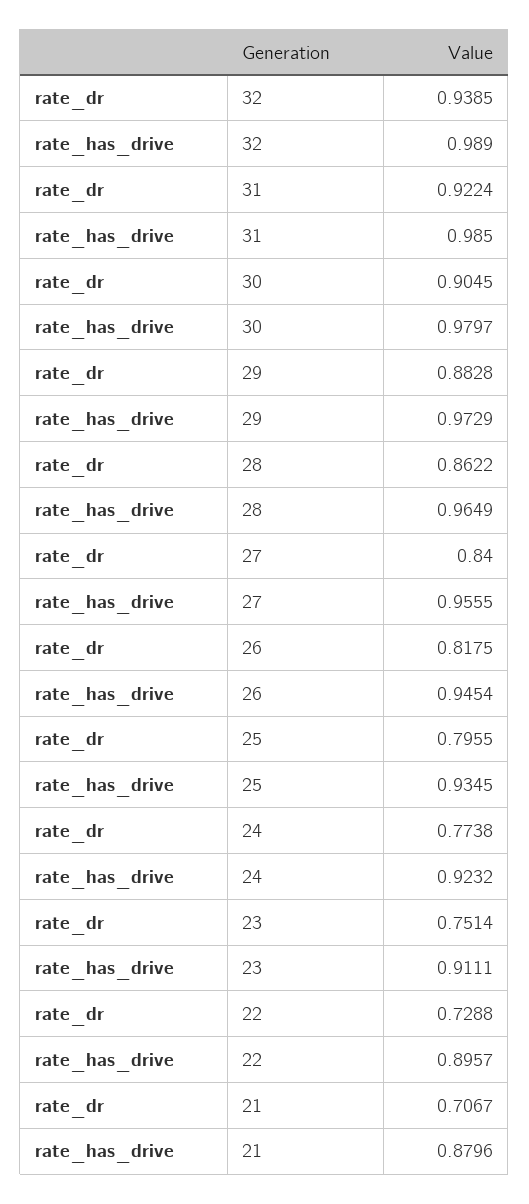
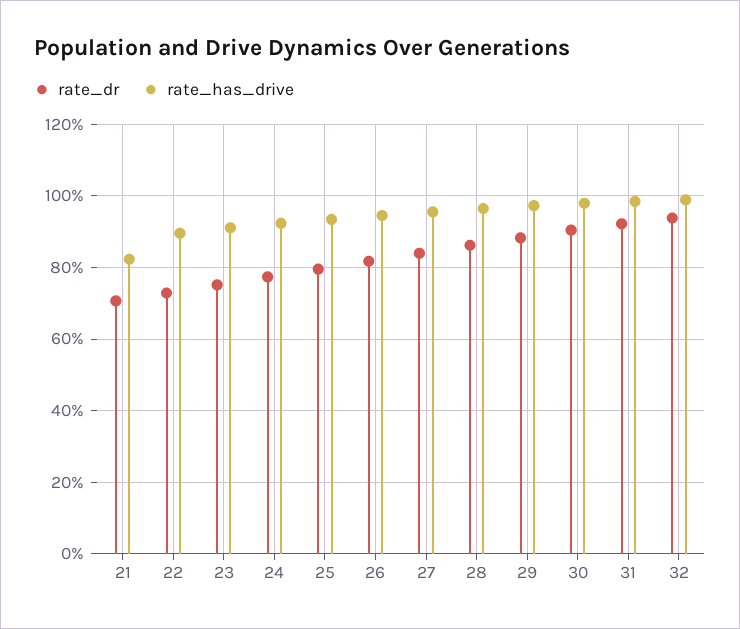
  {
    "rate_dr": {
      "32": 0.9385,
      "31": 0.9224,
      "30": 0.9045,
      "29": 0.8828,
      "28": 0.8622,
      "27": 0.84,
      "26": 0.8175,
      "25": 0.7955,
      "24": 0.7738,
      "23": 0.7514,
      "22": 0.7288,
      "21": 0.7067
    },
    "rate_has_drive": {
      "32": 0.989,
      "31": 0.985,
      "30": 0.9797,
      "29": 0.9729,
      "28": 0.9649,
      "27": 0.9555,
      "26": 0.9454,
      "25": 0.9345,
      "24": 0.9232,
      "23": 0.9111,
      "22": 0.8957,
-     "21": 0.8796
+     "21": 0.82
    }
  }

